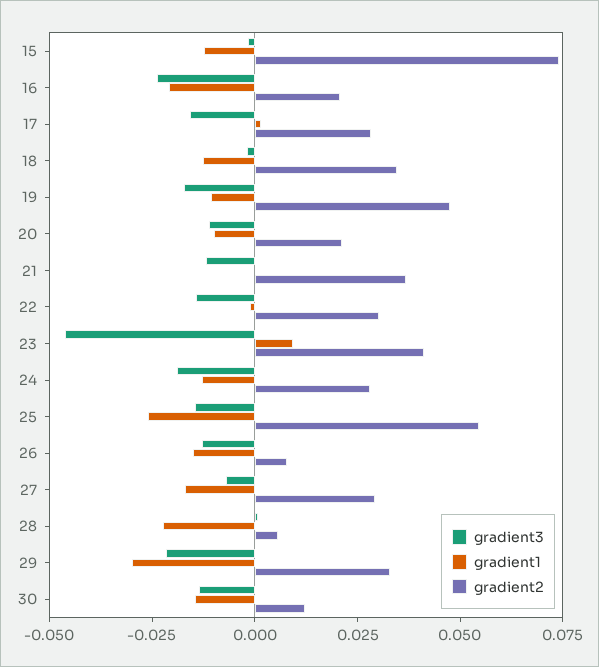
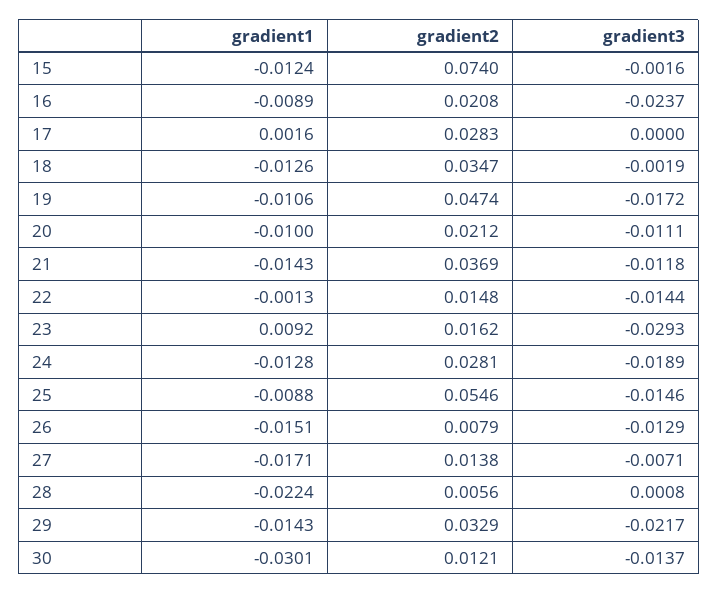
  {
    "gradient3": {
      "15": -0.0016,
      "16": -0.0237,
-     "17": -0.015,
+     "17": 0,
      "18": -0.0019,
      "19": -0.0172,
      "20": -0.0111,
      "21": -0.0118,
      "22": -0.0144,
-     "23": -0.045,
+     "23": -0.0293,
      "24": -0.0189,
      "25": -0.0146,
      "26": -0.0129,
      "27": -0.0071,
      "28": 0.0008,
      "29": -0.0217,
      "30": -0.0137
    },
    "gradient1": {
      "15": -0.0124,
-     "16": -0.02,
+     "16": -0.0089,
      "17": 0.0016,
      "18": -0.0126,
      "19": -0.0106,
      "20": -0.01,
-     "21": 0,
+     "21": -0.0143,
      "22": -0.0013,
      "23": 0.0092,
      "24": -0.0128,
-     "25": -0.025,
+     "25": -0.0088,
      "26": -0.0151,
      "27": -0.0171,
      "28": -0.0224,
-     "29": -0.03,
+     "29": -0.0143,
-     "30": -0.015
+     "30": -0.0301
    },
    "gradient2": {
      "15": 0.074,
      "16": 0.0208,
      "17": 0.0283,
      "18": 0.0347,
      "19": 0.0474,
      "20": 0.0212,
      "21": 0.0369,
-     "22": 0.03,
+     "22": 0.0148,
-     "23": 0.04,
+     "23": 0.0162,
      "24": 0.0281,
      "25": 0.0546,
      "26": 0.0079,
-     "27": 0.03,
+     "27": 0.0138,
      "28": 0.0056,
      "29": 0.0329,
      "30": 0.0121
    }
  }

